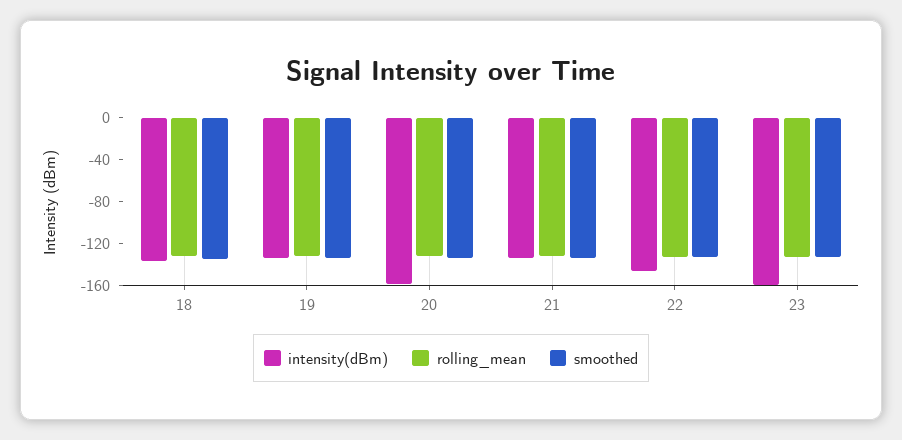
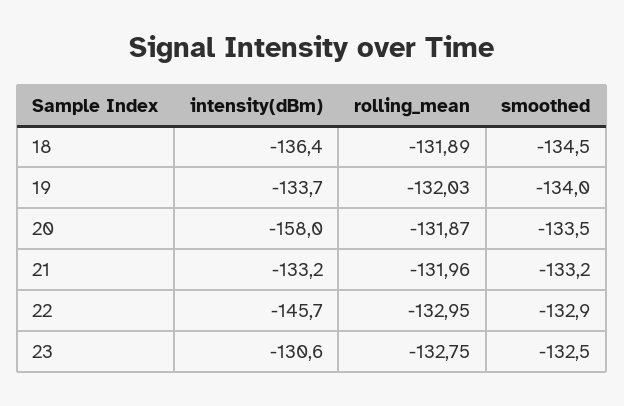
  {
    "intensity(dBm)": {
      "18": -136.4,
      "19": -133.7,
      "20": -158,
      "21": -133.2,
      "22": -145.7,
-     "23": -160
+     "23": -130.6
    },
    "rolling_mean": {
      "18": -131.89,
      "19": -132.03,
      "20": -131.87,
      "21": -131.96,
      "22": -132.95,
      "23": -132.75
    },
    "smoothed": {
      "18": -134.5,
      "19": -134,
      "20": -133.5,
      "21": -133.2,
      "22": -132.9,
      "23": -132.5
    }
  }

